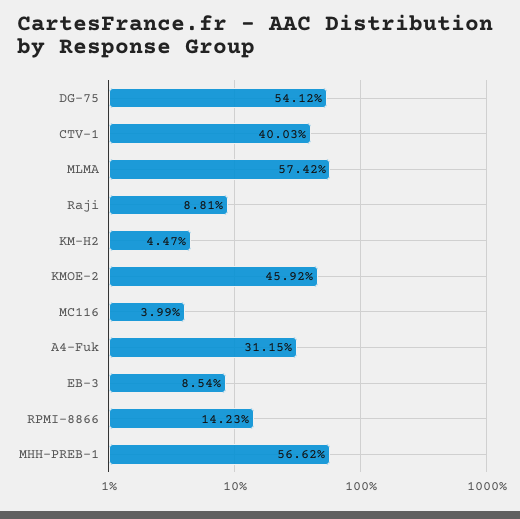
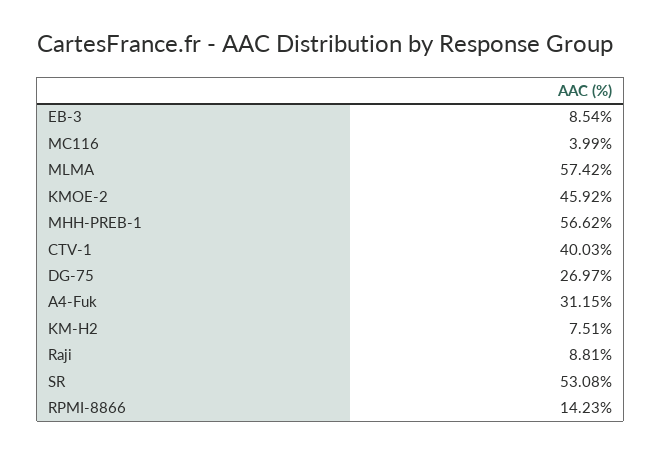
  {
-   "DG-75": 54.12,
+   "DG-75": 26.97,
    "CTV-1": 40.03,
    "MLMA": 57.42,
    "Raji": 8.81,
-   "KM-H2": 4.47,
+   "KM-H2": 7.51,
    "KMOE-2": 45.92,
    "MC116": 3.99,
    "A4-Fuk": 31.15,
    "EB-3": 8.54,
    "RPMI-8866": 14.23,
-   "MHH-PREB-1": 56.62
+   "MHH-PREB-1": 56.62,
+   "SR": 53.08
  }

